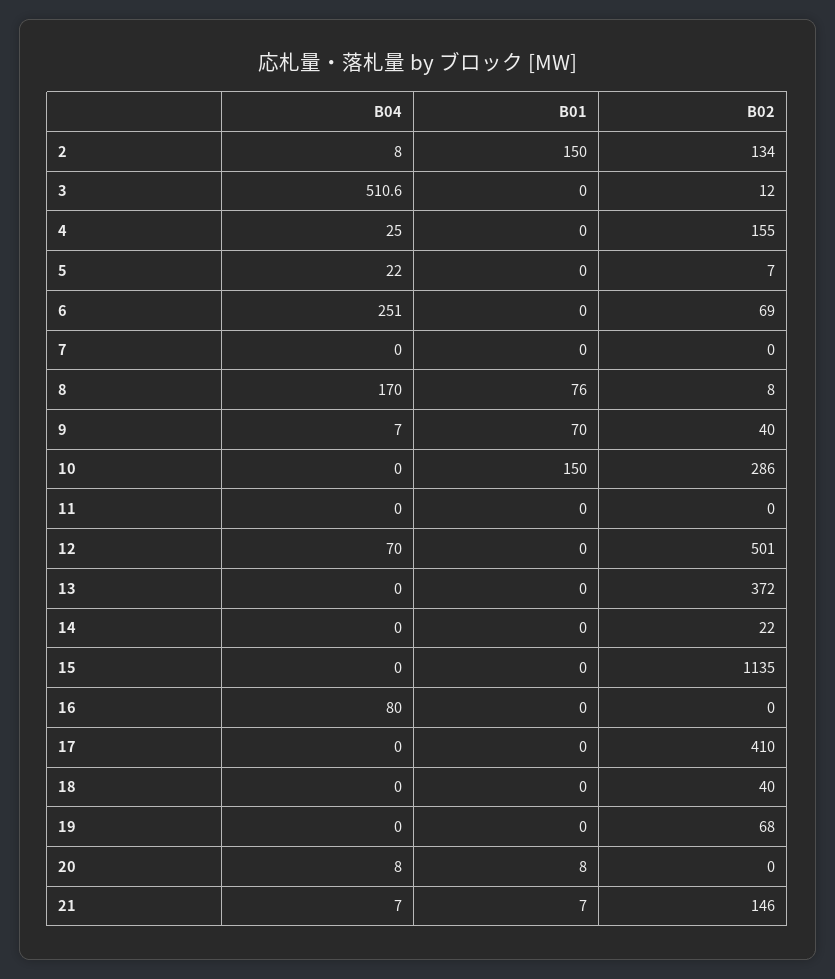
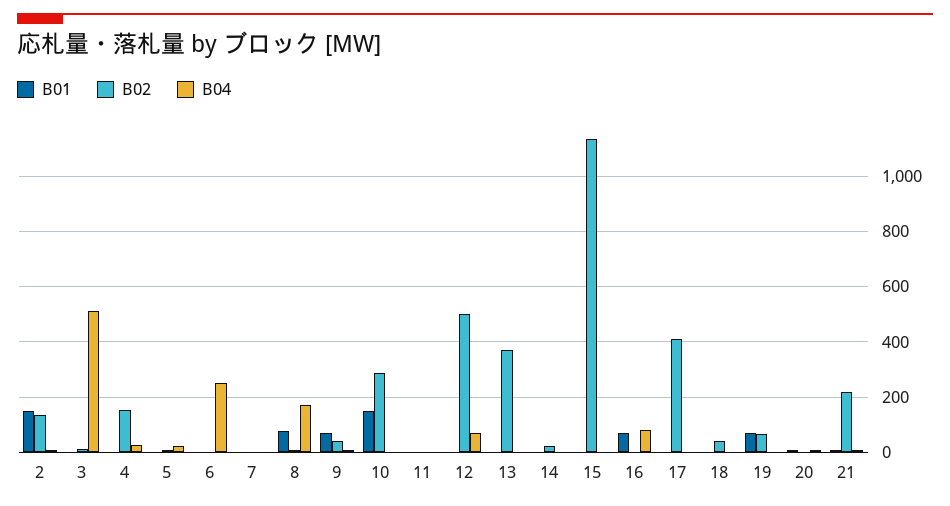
  {
    "B04": {
      "2": 8,
      "3": 510.6,
      "4": 25,
      "5": 22,
      "6": 251,
      "7": 0,
      "8": 170,
      "9": 7,
      "10": 0,
      "11": 0,
      "12": 70,
      "13": 0,
      "14": 0,
      "15": 0,
      "16": 80,
      "17": 0,
      "18": 0,
      "19": 0,
      "20": 8,
      "21": 7
    },
    "B01": {
      "2": 150,
      "3": 0,
      "4": 0,
      "5": 0,
      "6": 0,
      "7": 0,
      "8": 76,
      "9": 70,
      "10": 150,
      "11": 0,
      "12": 0,
      "13": 0,
      "14": 0,
      "15": 0,
-     "16": 0,
+     "16": 75,
      "17": 0,
      "18": 0,
-     "19": 0,
+     "19": 75,
      "20": 8,
      "21": 7
    },
    "B02": {
      "2": 134,
      "3": 12,
      "4": 155,
      "5": 7,
-     "6": 69,
+     "6": 0,
      "7": 0,
      "8": 8,
      "9": 40,
      "10": 286,
      "11": 0,
      "12": 501,
      "13": 372,
      "14": 22,
      "15": 1135,
      "16": 0,
      "17": 410,
      "18": 40,
      "19": 68,
      "20": 0,
-     "21": 146
+     "21": 225
    }
  }

